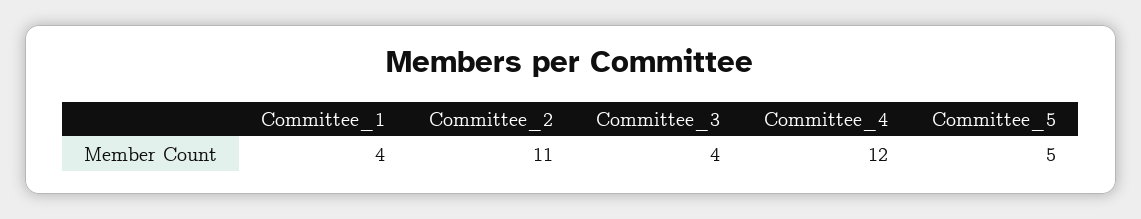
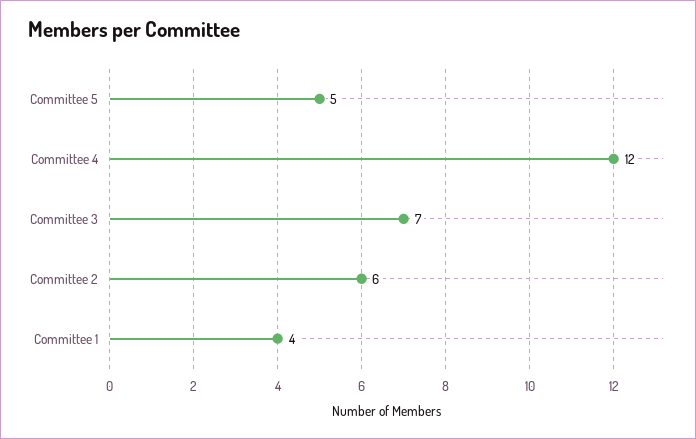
  {
    "Committee_1": 4,
-   "Committee_2": 11,
+   "Committee_2": 6,
-   "Committee_3": 4,
+   "Committee_3": 7,
    "Committee_4": 12,
    "Committee_5": 5
  }

